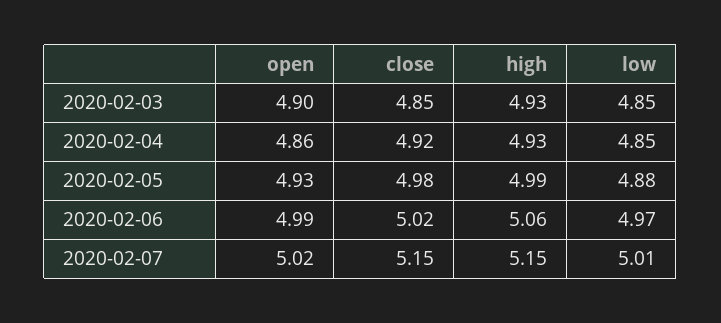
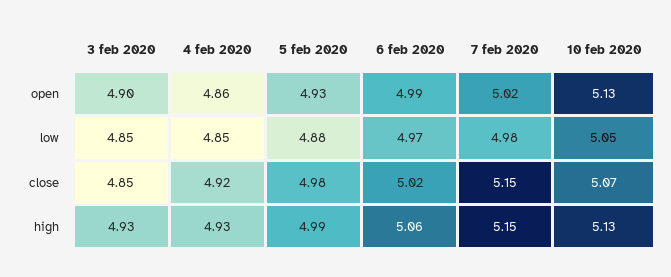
  {
    "open": {
      "2020-02-03": 4.9,
      "2020-02-04": 4.86,
      "2020-02-05": 4.93,
      "2020-02-06": 4.99,
-     "2020-02-07": 5.02
+     "2020-02-07": 5.02,
+     "10 feb 2020": 5.13
    },
    "close": {
      "2020-02-03": 4.85,
      "2020-02-04": 4.92,
      "2020-02-05": 4.98,
      "2020-02-06": 5.02,
-     "2020-02-07": 5.15
+     "2020-02-07": 5.15,
+     "10 feb 2020": 5.07
    },
    "high": {
      "2020-02-03": 4.93,
      "2020-02-04": 4.93,
      "2020-02-05": 4.99,
      "2020-02-06": 5.06,
-     "2020-02-07": 5.15
+     "2020-02-07": 5.15,
+     "10 feb 2020": 5.13
    },
    "low": {
      "2020-02-03": 4.85,
      "2020-02-04": 4.85,
      "2020-02-05": 4.88,
      "2020-02-06": 4.97,
-     "2020-02-07": 5.01
+     "2020-02-07": 4.98,
+     "10 feb 2020": 5.05
    }
  }

